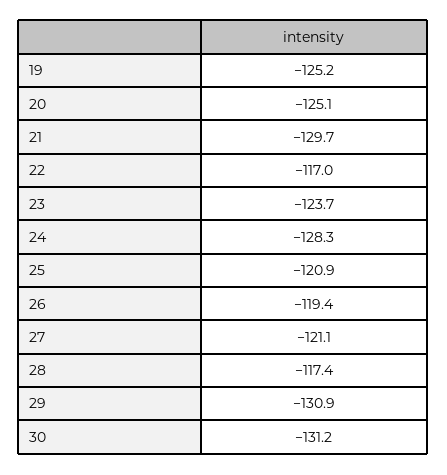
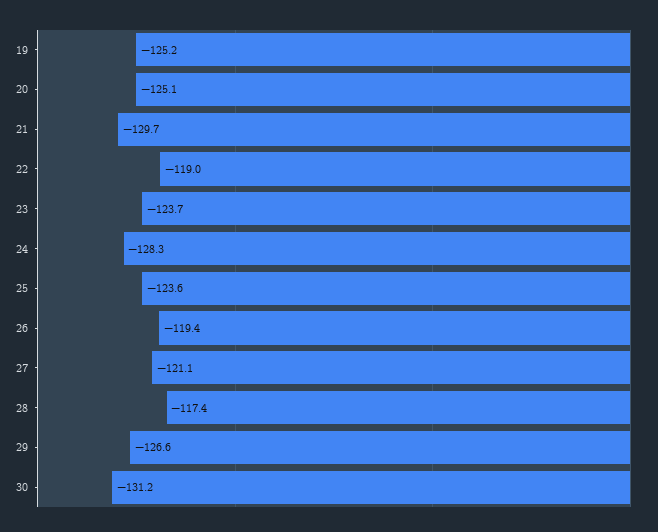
  {
    "19": -125.2,
    "20": -125.1,
    "21": -129.7,
-   "22": -117,
+   "22": -119,
    "23": -123.7,
    "24": -128.3,
-   "25": -120.9,
+   "25": -123.6,
    "26": -119.4,
    "27": -121.1,
    "28": -117.4,
-   "29": -130.9,
+   "29": -126.6,
    "30": -131.2
  }

